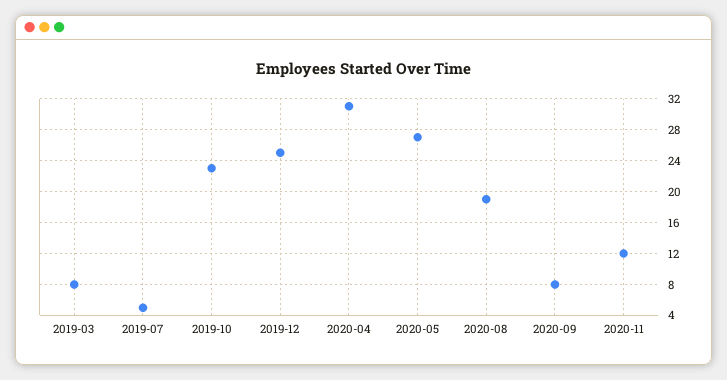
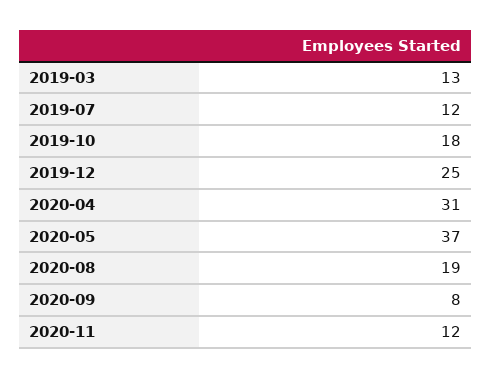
  {
-   "2019-03": 8,
+   "2019-03": 13,
-   "2019-07": 5,
+   "2019-07": 12,
-   "2019-10": 23,
+   "2019-10": 18,
    "2019-12": 25,
    "2020-04": 31,
-   "2020-05": 27,
+   "2020-05": 37,
    "2020-08": 19,
    "2020-09": 8,
    "2020-11": 12
  }

